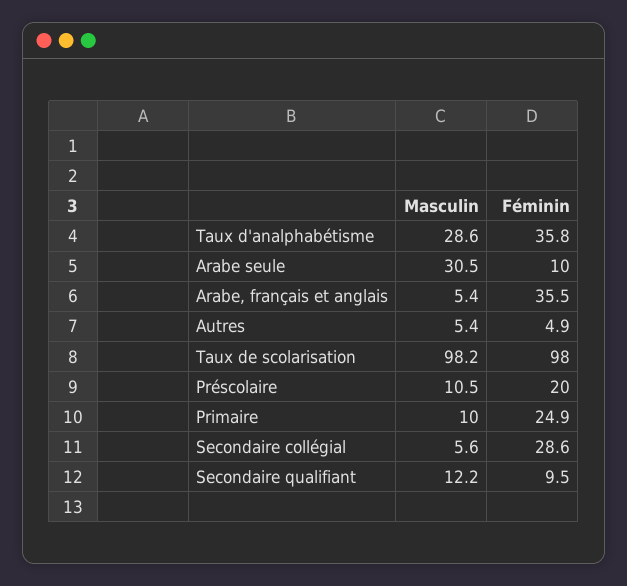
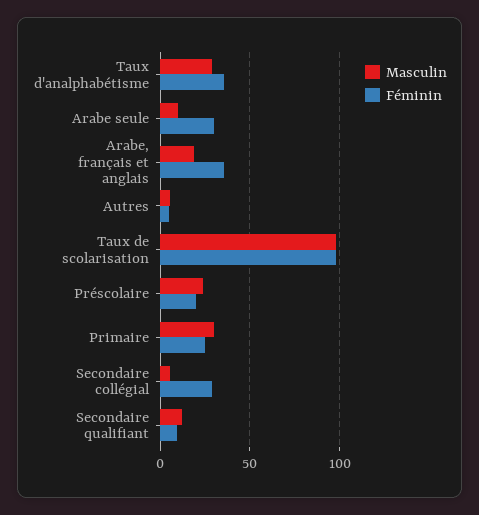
  {
    "Masculin": {
      "Taux d'analphabétisme": 28.6,
-     "Arabe seule": 30.5,
+     "Arabe seule": 10,
-     "Arabe, français et anglais": 5.4,
+     "Arabe, français et anglais": 20,
      "Autres": 5.4,
      "Taux de scolarisation": 98.2,
-     "Préscolaire": 10.5,
+     "Préscolaire": 25,
-     "Primaire": 10,
+     "Primaire": 30,
      "Secondaire collégial": 5.6,
      "Secondaire qualifiant": 12.2
    },
    "Féminin": {
      "Taux d'analphabétisme": 35.8,
-     "Arabe seule": 10,
+     "Arabe seule": 30,
      "Arabe, français et anglais": 35.5,
      "Autres": 4.9,
      "Taux de scolarisation": 98,
      "Préscolaire": 20,
      "Primaire": 24.9,
      "Secondaire collégial": 28.6,
      "Secondaire qualifiant": 9.5
    }
  }

